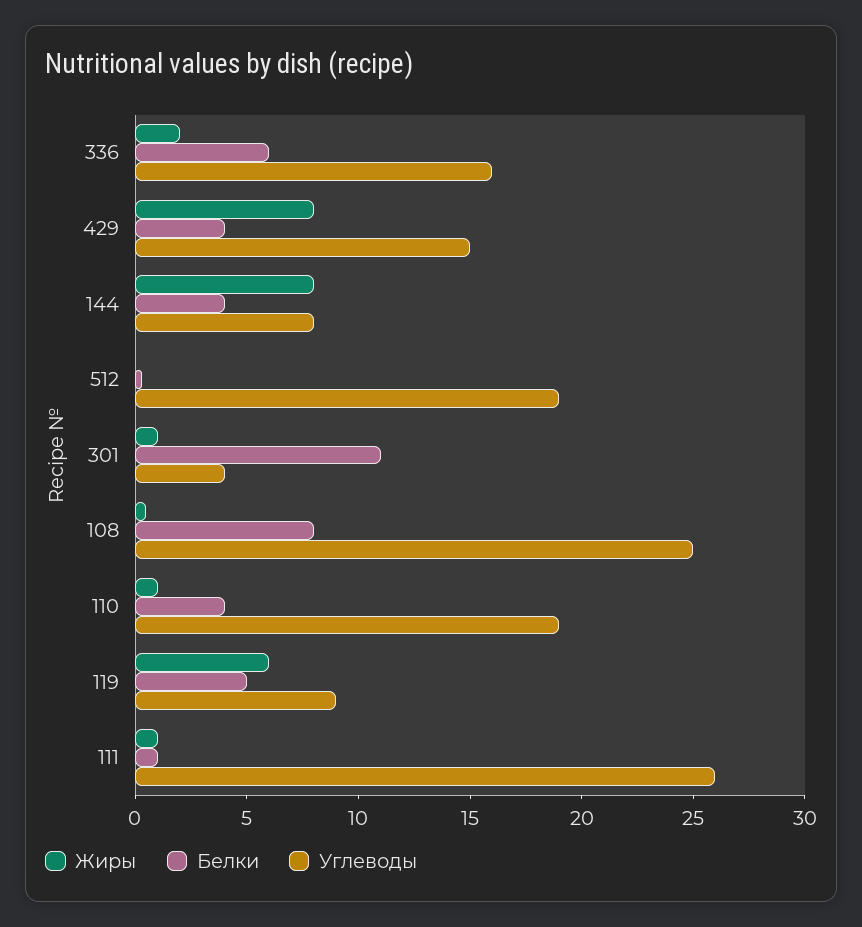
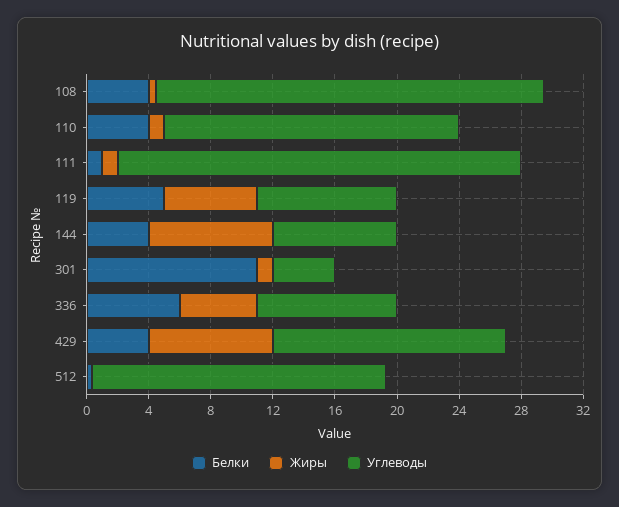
  {
    "Жиры": {
-     "336": 2,
+     "336": 5,
      "429": 8,
      "144": 8,
      "512": 0,
      "301": 1,
      "108": 0,
      "110": 1,
      "119": 6,
      "111": 1
    },
    "Белки": {
      "336": 6,
      "429": 4,
      "144": 4,
      "512": 0,
      "301": 11,
-     "108": 8,
+     "108": 4,
      "110": 4,
      "119": 5,
      "111": 1
    },
    "Углеводы": {
-     "336": 16,
+     "336": 9,
      "429": 15,
      "144": 8,
      "512": 19,
      "301": 4,
      "108": 25,
      "110": 19,
      "119": 9,
      "111": 26
    }
  }

